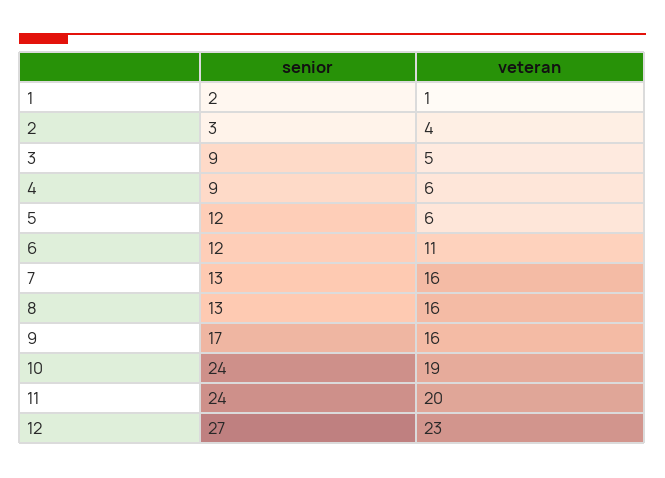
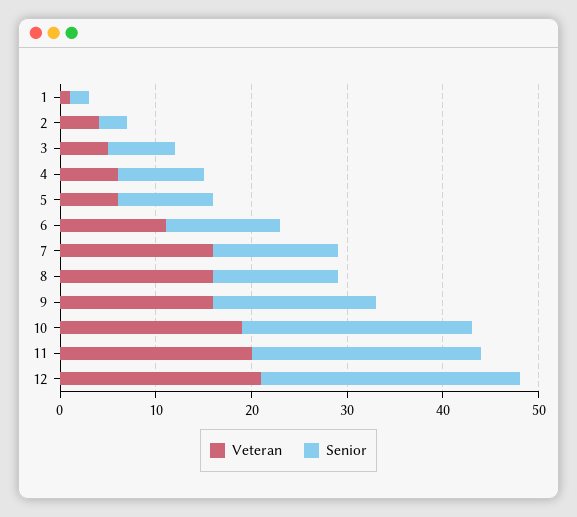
  {
    "senior": {
      "1": 2,
      "2": 3,
-     "3": 9,
+     "3": 7,
      "4": 9,
-     "5": 12,
+     "5": 10,
      "6": 12,
      "7": 13,
      "8": 13,
      "9": 17,
      "10": 24,
      "11": 24,
      "12": 27
    },
    "veteran": {
      "1": 1,
      "2": 4,
      "3": 5,
      "4": 6,
      "5": 6,
      "6": 11,
      "7": 16,
      "8": 16,
      "9": 16,
      "10": 19,
      "11": 20,
-     "12": 23
+     "12": 21
    }
  }

